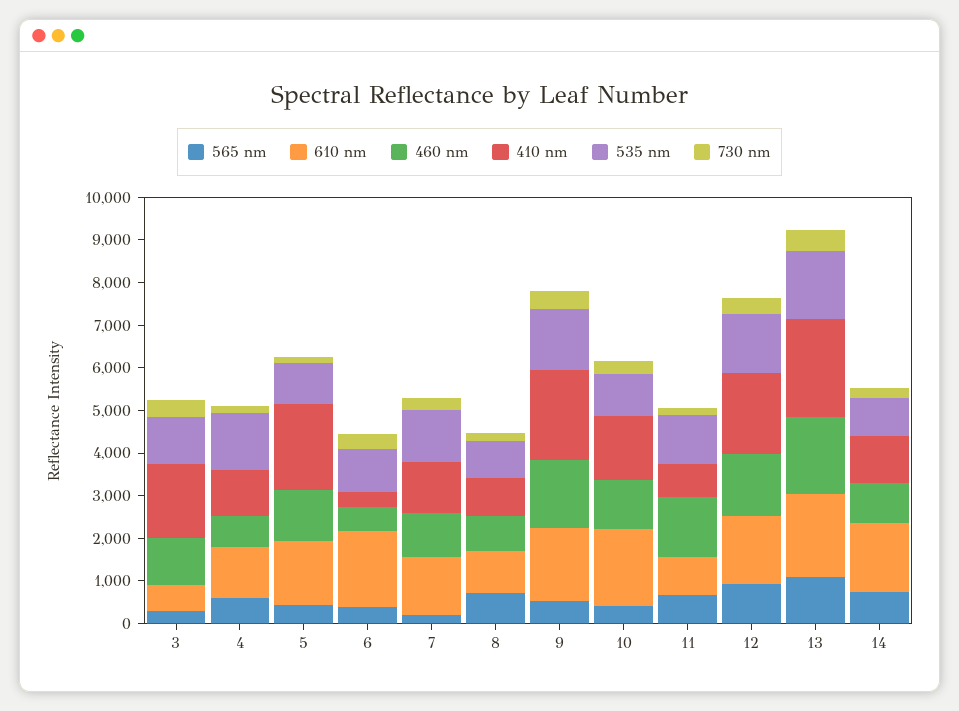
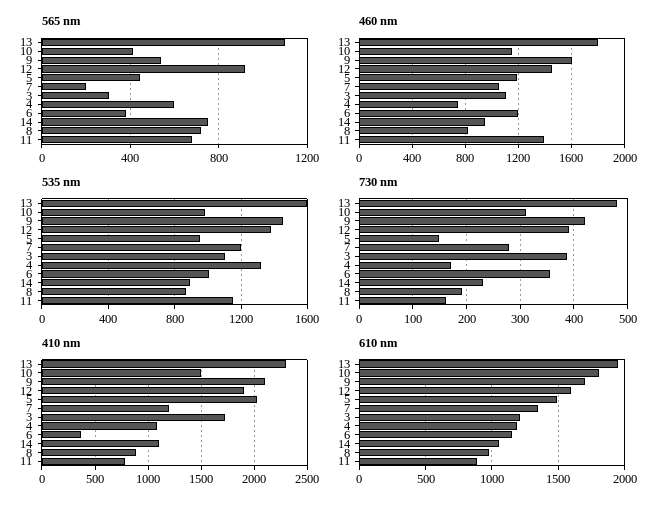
  {
    "565 nm": {
      "3": 300,
      "4": 600,
      "5": 450,
      "6": 400,
      "7": 200,
      "8": 700,
      "9": 550,
      "10": 400,
      "11": 700,
      "12": 900,
      "13": 1100,
      "14": 750
    },
    "610 nm": {
-     "3": 600,
+     "3": 1200,
      "4": 1200,
      "5": 1500,
-     "6": 1800,
+     "6": 1150,
      "7": 1350,
      "8": 1000,
      "9": 1700,
      "10": 1800,
      "11": 900,
      "12": 1600,
      "13": 1950,
-     "14": 1600
+     "14": 1050
    },
    "460 nm": {
      "3": 1100,
      "4": 750,
      "5": 1200,
-     "6": 600,
+     "6": 1200,
      "7": 1050,
      "8": 800,
      "9": 1600,
      "10": 1150,
      "11": 1400,
      "12": 1450,
      "13": 1800,
      "14": 950
    },
    "410 nm": {
      "3": 1700,
      "4": 1100,
      "5": 2000,
      "6": 400,
      "7": 1200,
      "8": 900,
      "9": 2100,
      "10": 1500,
      "11": 800,
      "12": 1900,
      "13": 2300,
      "14": 1100
    },
    "535 nm": {
      "3": 1100,
      "4": 1300,
      "5": 950,
      "6": 1000,
      "7": 1200,
      "8": 850,
      "9": 1450,
      "10": 1000,
      "11": 1150,
      "12": 1400,
      "13": 1600,
      "14": 900
    },
    "730 nm": {
      "3": 380,
      "4": 180,
      "5": 140,
      "6": 360,
      "7": 280,
      "8": 200,
      "9": 420,
      "10": 320,
      "11": 160,
      "12": 400,
      "13": 480,
      "14": 240
    }
  }

